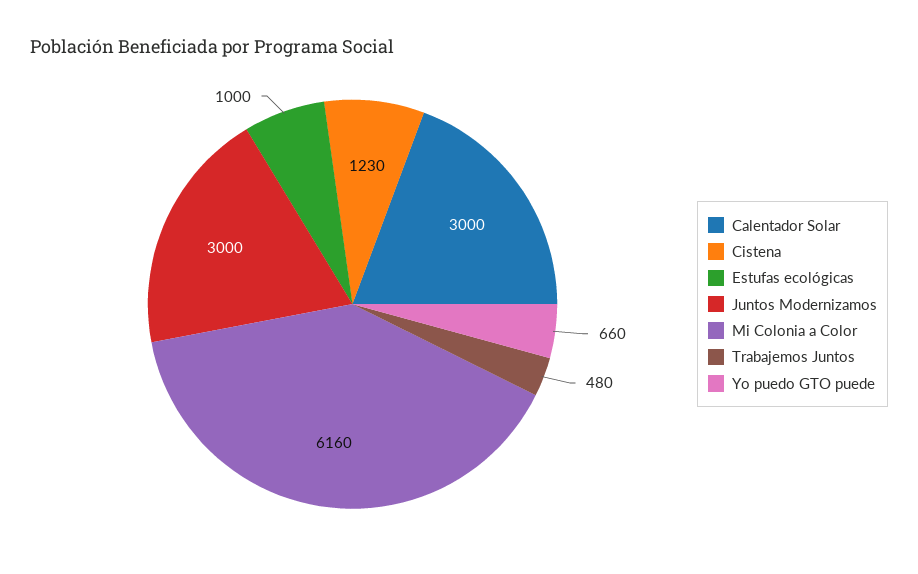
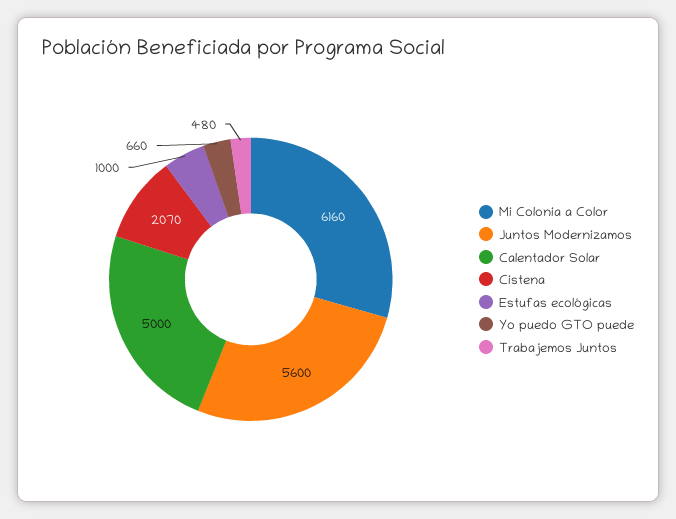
  {
-   "Calentador Solar": 3000,
+   "Calentador Solar": 5000,
-   "Cistena": 1230,
+   "Cistena": 2070,
    "Estufas ecológicas": 1000,
-   "Juntos Modernizamos": 3000,
+   "Juntos Modernizamos": 5600,
    "Mi Colonia a Color": 6160,
    "Trabajemos Juntos": 480,
    "Yo puedo GTO puede": 660
  }

